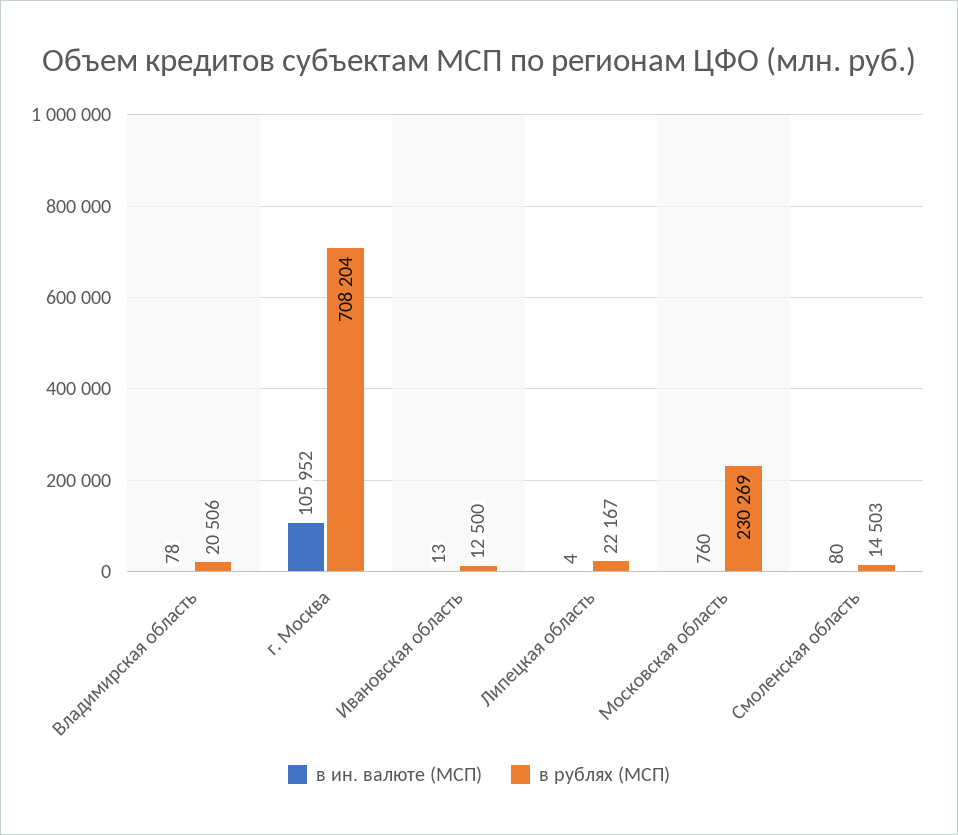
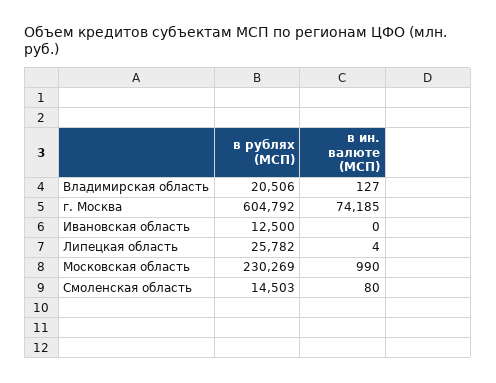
  {
    "в ин. валюте (МСП)": {
-     "Владимирская область": 78,
+     "Владимирская область": 127,
-     "г. Москва": 105952,
+     "г. Москва": 74185,
-     "Ивановская область": 13,
+     "Ивановская область": 0,
      "Липецкая область": 4,
-     "Московская область": 760,
+     "Московская область": 990,
      "Смоленская область": 80
    },
    "в рублях (МСП)": {
      "Владимирская область": 20506,
-     "г. Москва": 708204,
+     "г. Москва": 604792,
      "Ивановская область": 12500,
-     "Липецкая область": 22167,
+     "Липецкая область": 25782,
      "Московская область": 230269,
      "Смоленская область": 14503
    }
  }

